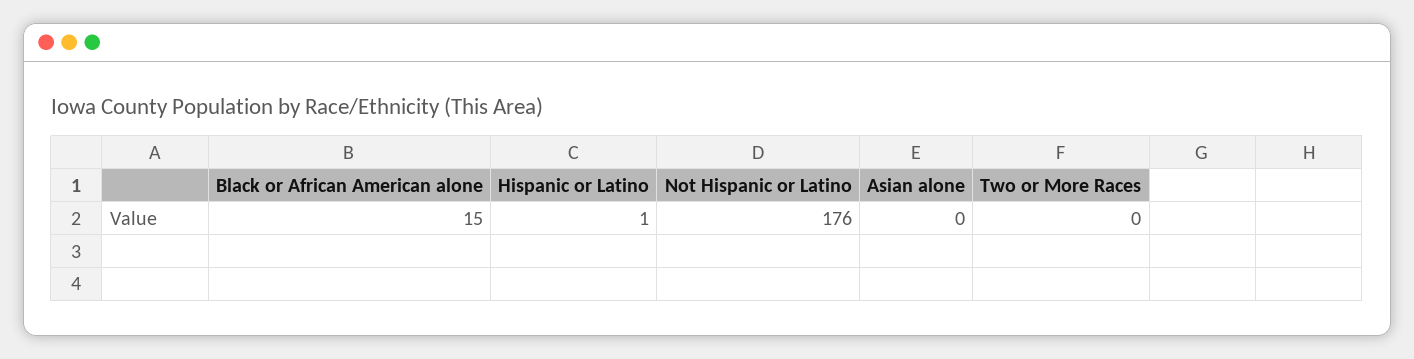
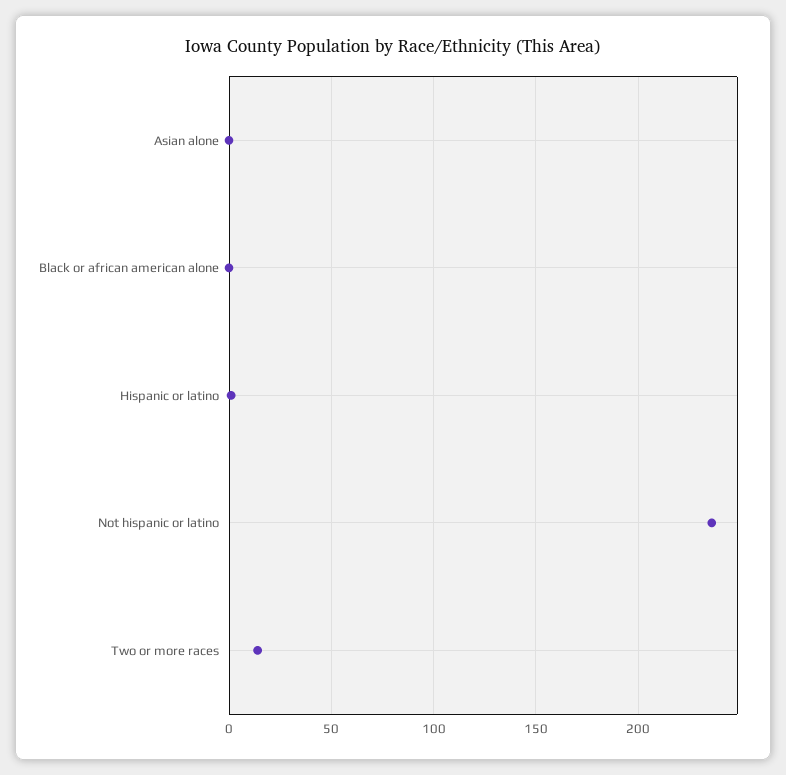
  {
-   "Black or African American alone": 15,
+   "Black or African American alone": 0,
    "Hispanic or Latino": 1,
-   "Not Hispanic or Latino": 176,
+   "Not Hispanic or Latino": 235,
    "Asian alone": 0,
-   "Two or More Races": 0
+   "Two or More Races": 15
  }

